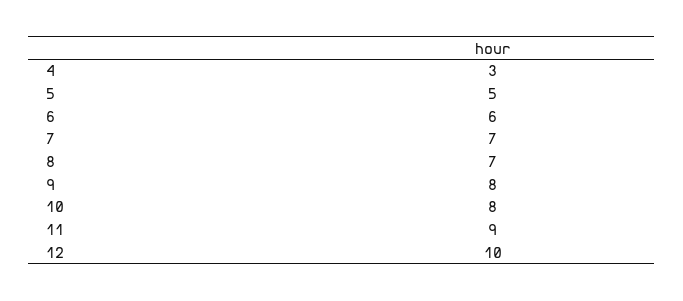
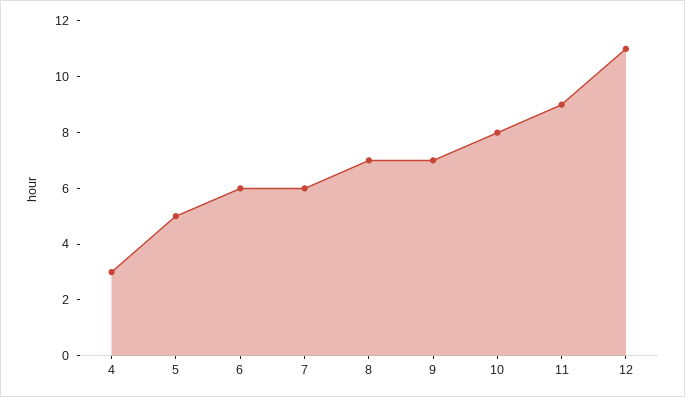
  {
    "4": 3,
    "5": 5,
    "6": 6,
-   "7": 7,
+   "7": 6,
    "8": 7,
-   "9": 8,
+   "9": 7,
    "10": 8,
    "11": 9,
-   "12": 10
+   "12": 11
  }

